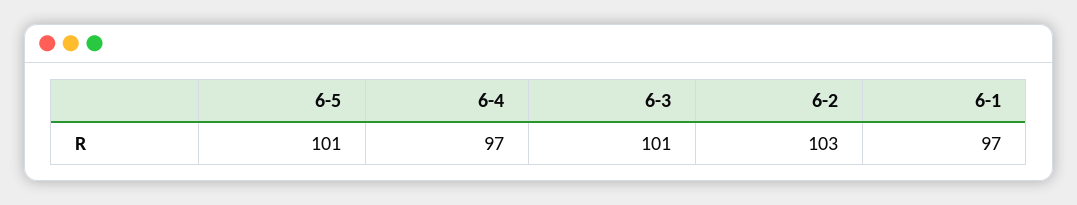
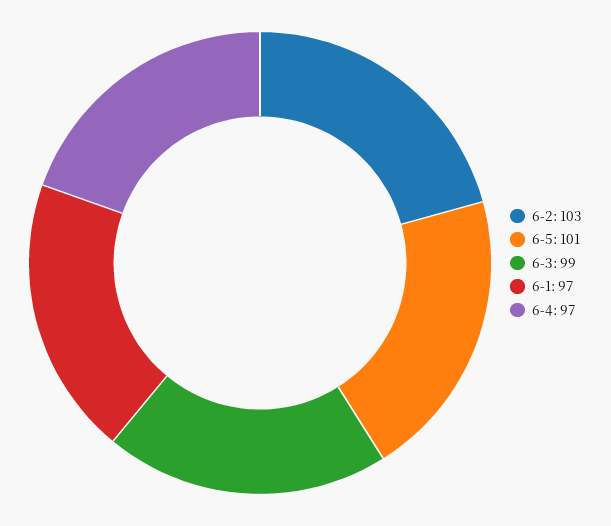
  {
    "6-5": 101,
    "6-4": 97,
-   "6-3": 101,
+   "6-3": 99,
    "6-2": 103,
    "6-1": 97
  }

